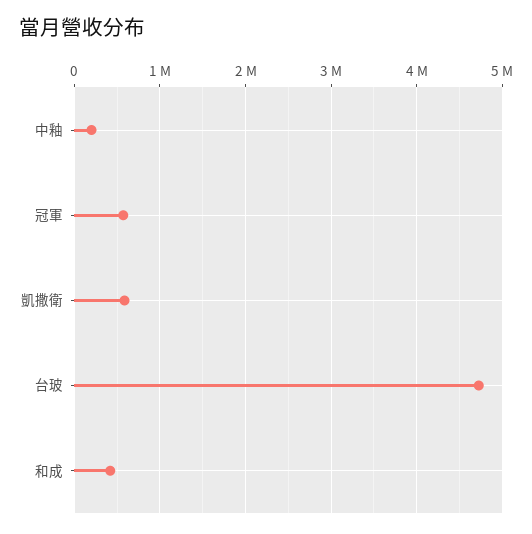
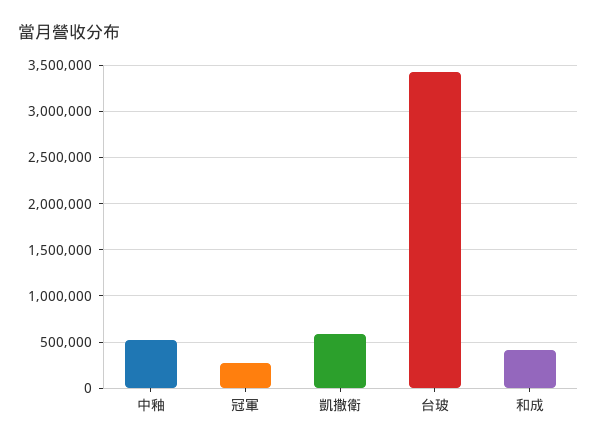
  {
-   "中釉": 200000,
+   "中釉": 500000,
-   "冠軍": 600000,
+   "冠軍": 300000,
    "凱撒衛": 600000,
-   "台玻": 4700000,
+   "台玻": 3400000,
    "和成": 400000
  }

